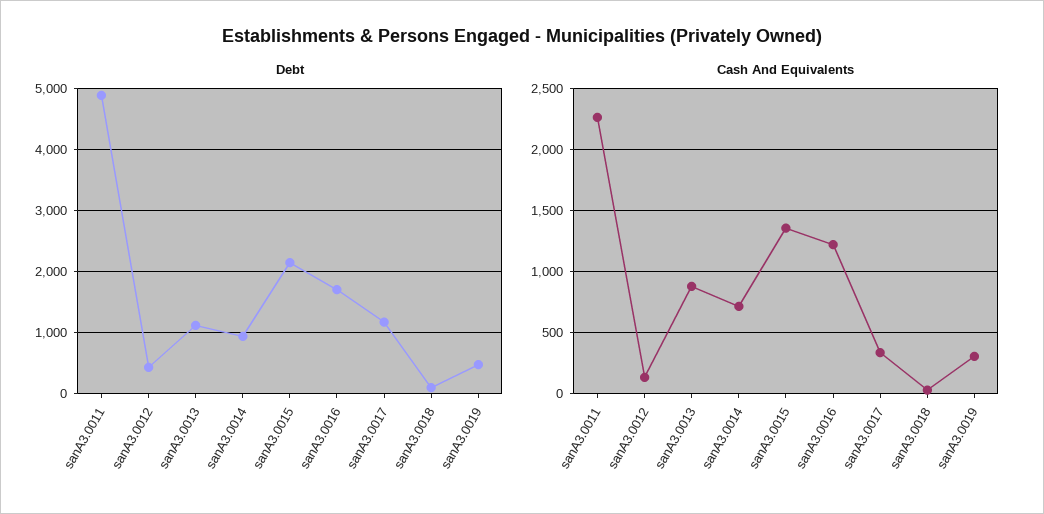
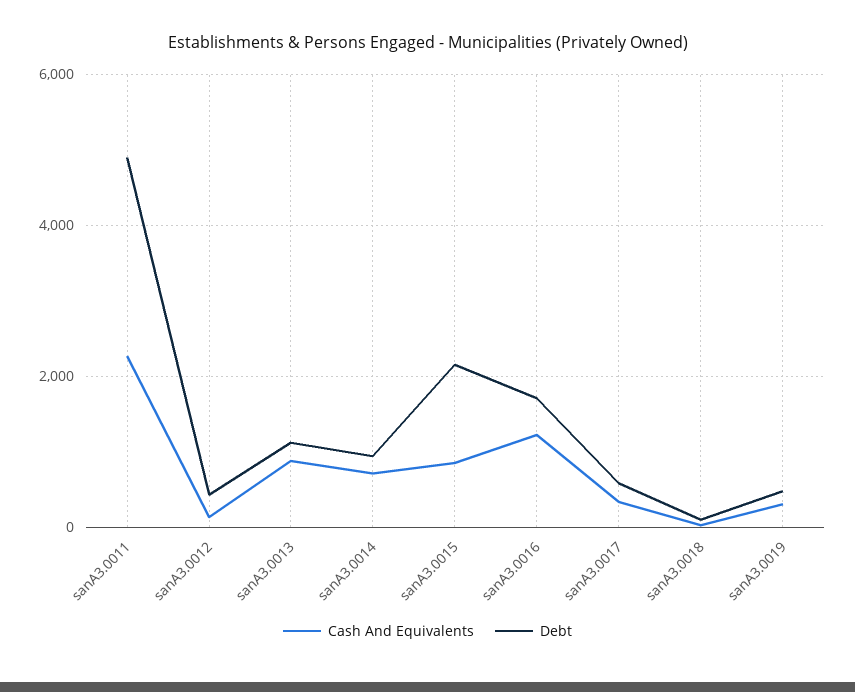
  {
    "Debt": {
      "sanA3.0011": 4900,
      "sanA3.0012": 400,
      "sanA3.0013": 1100,
      "sanA3.0014": 900,
      "sanA3.0015": 2200,
      "sanA3.0016": 1700,
-     "sanA3.0017": 1200,
+     "sanA3.0017": 600,
      "sanA3.0018": 100,
      "sanA3.0019": 500
    },
    "Cash And Equivalents": {
      "sanA3.0011": 2250,
      "sanA3.0012": 150,
      "sanA3.0013": 900,
      "sanA3.0014": 700,
-     "sanA3.0015": 1350,
+     "sanA3.0015": 800,
      "sanA3.0016": 1200,
      "sanA3.0017": 350,
      "sanA3.0018": 50,
      "sanA3.0019": 300
    }
  }

